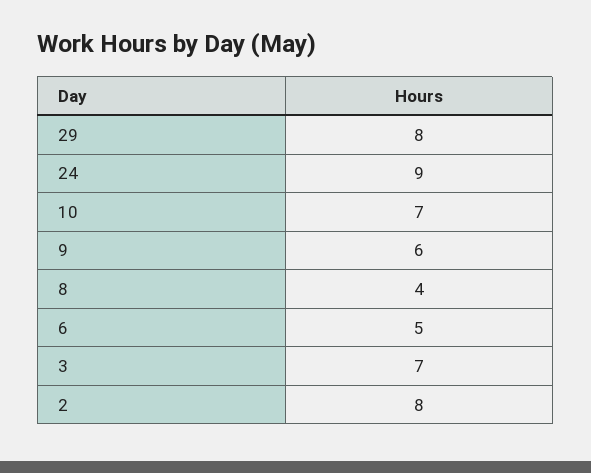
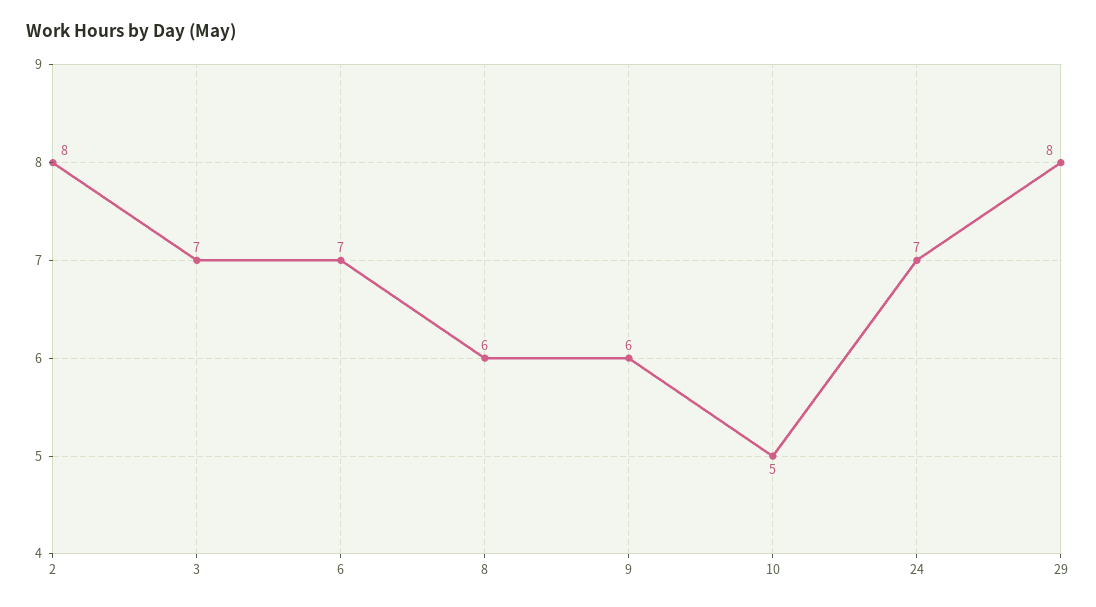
  {
    "29": 8,
-   "24": 9,
+   "24": 7,
-   "10": 7,
+   "10": 5,
    "9": 6,
-   "8": 4,
+   "8": 6,
-   "6": 5,
+   "6": 7,
    "3": 7,
    "2": 8
  }

